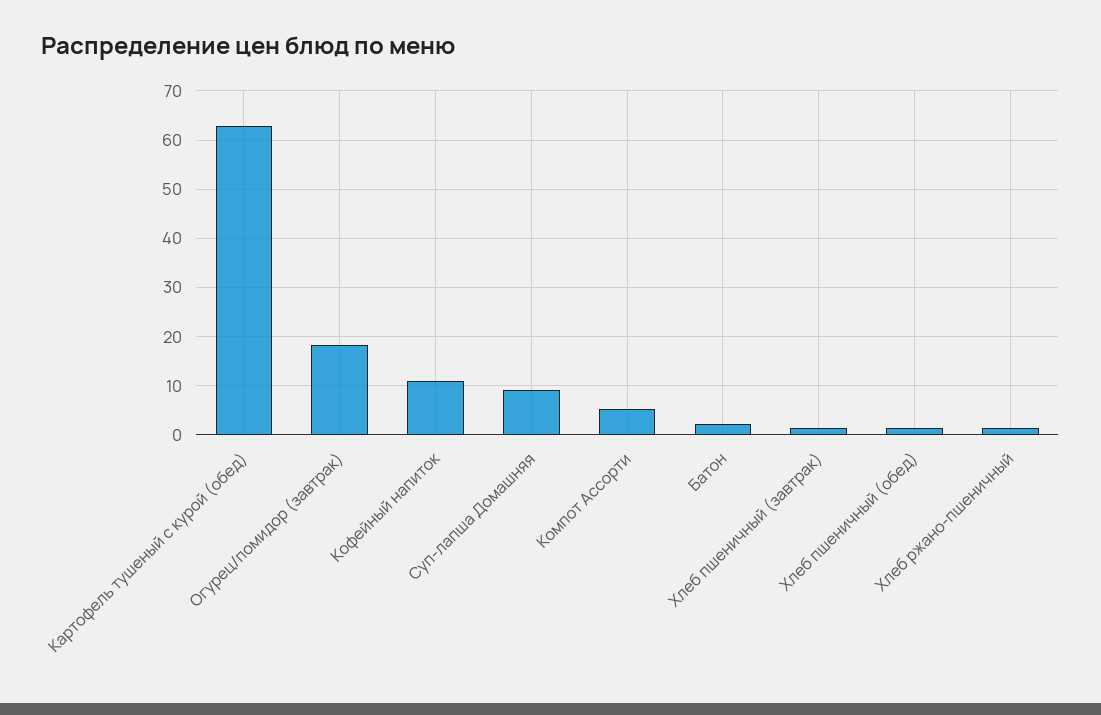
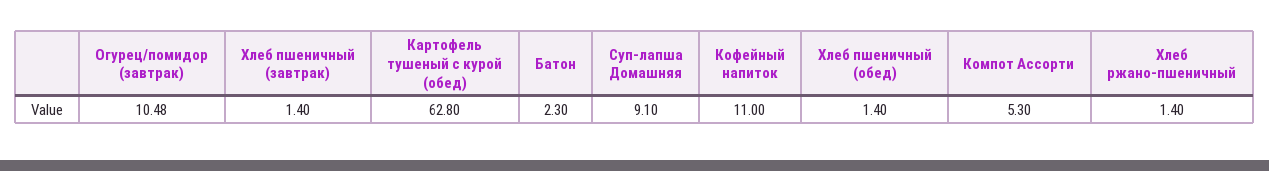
  {
    "Картофель тушеный с курой (обед)": 62.8,
-   "Огурец/помидор (завтрак)": 18,
+   "Огурец/помидор (завтрак)": 10.48,
    "Кофейный напиток": 11,
    "Суп-лапша Домашняя": 9.1,
    "Компот Ассорти": 5.3,
    "Батон": 2.3,
    "Хлеб пшеничный (завтрак)": 1.4,
    "Хлеб пшеничный (обед)": 1.4,
    "Хлеб ржано-пшеничный": 1.4
  }

